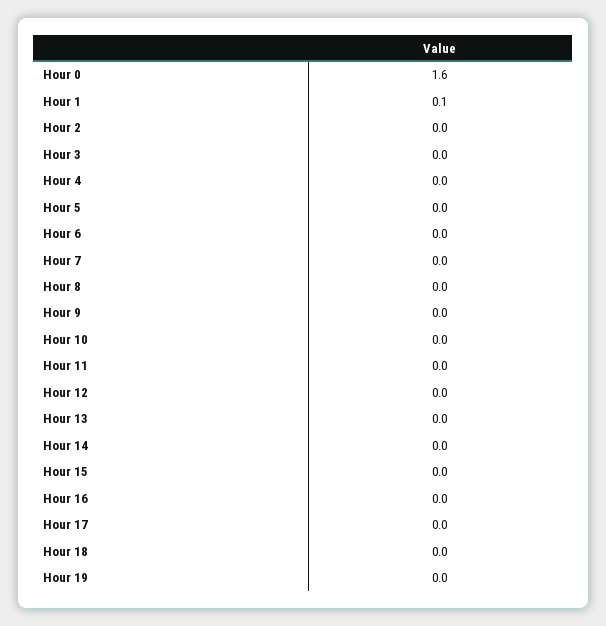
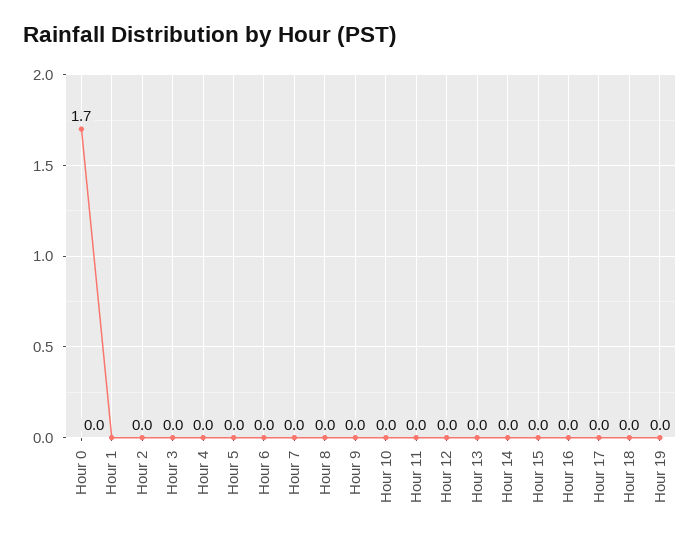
  {
-   "Hour 0": 1.6,
+   "Hour 0": 1.7,
-   "Hour 1": 0.1,
+   "Hour 1": 0,
    "Hour 2": 0,
    "Hour 3": 0,
    "Hour 4": 0,
    "Hour 5": 0,
    "Hour 6": 0,
    "Hour 7": 0,
    "Hour 8": 0,
    "Hour 9": 0,
    "Hour 10": 0,
    "Hour 11": 0,
    "Hour 12": 0,
    "Hour 13": 0,
    "Hour 14": 0,
    "Hour 15": 0,
    "Hour 16": 0,
    "Hour 17": 0,
    "Hour 18": 0,
    "Hour 19": 0
  }

